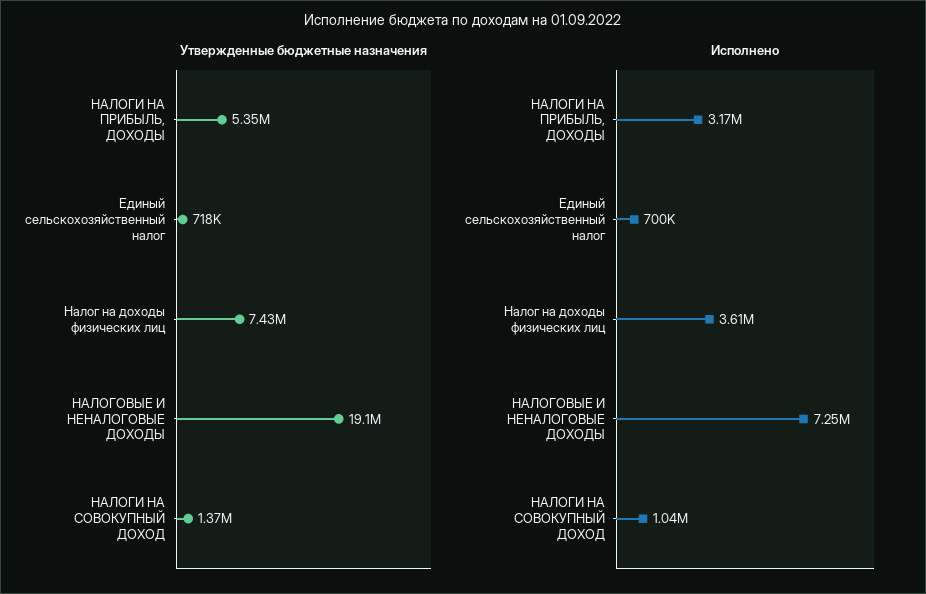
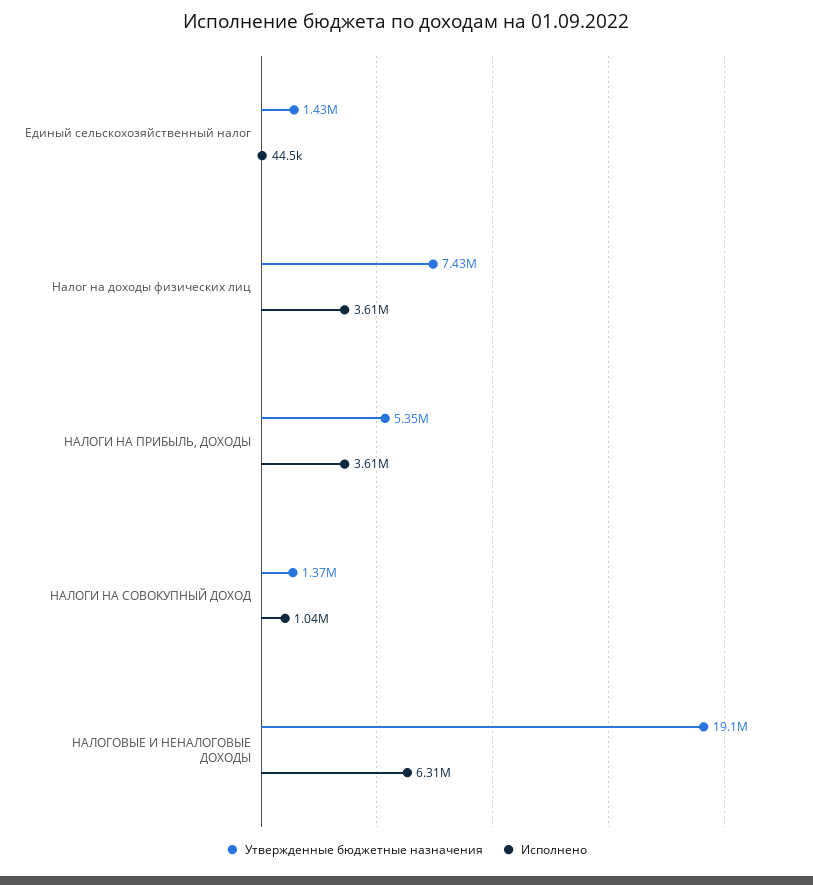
  {
    "Утвержденные бюджетные назначения": {
      "НАЛОГИ НА ПРИБЫЛЬ, ДОХОДЫ": 5350000,
-     "Единый сельскохозяйственный налог": 718000,
+     "Единый сельскохозяйственный налог": 1430000,
      "Налог на доходы физических лиц": 7430000,
      "НАЛОГОВЫЕ И НЕНАЛОГОВЫЕ ДОХОДЫ": 19100000,
      "НАЛОГИ НА СОВОКУПНЫЙ ДОХОД": 1370000
    },
    "Исполнено": {
-     "НАЛОГИ НА ПРИБЫЛЬ, ДОХОДЫ": 3170000,
+     "НАЛОГИ НА ПРИБЫЛЬ, ДОХОДЫ": 3610000,
-     "Единый сельскохозяйственный налог": 700000,
+     "Единый сельскохозяйственный налог": 44500,
      "Налог на доходы физических лиц": 3610000,
-     "НАЛОГОВЫЕ И НЕНАЛОГОВЫЕ ДОХОДЫ": 7250000,
+     "НАЛОГОВЫЕ И НЕНАЛОГОВЫЕ ДОХОДЫ": 6310000,
      "НАЛОГИ НА СОВОКУПНЫЙ ДОХОД": 1040000
    }
  }

